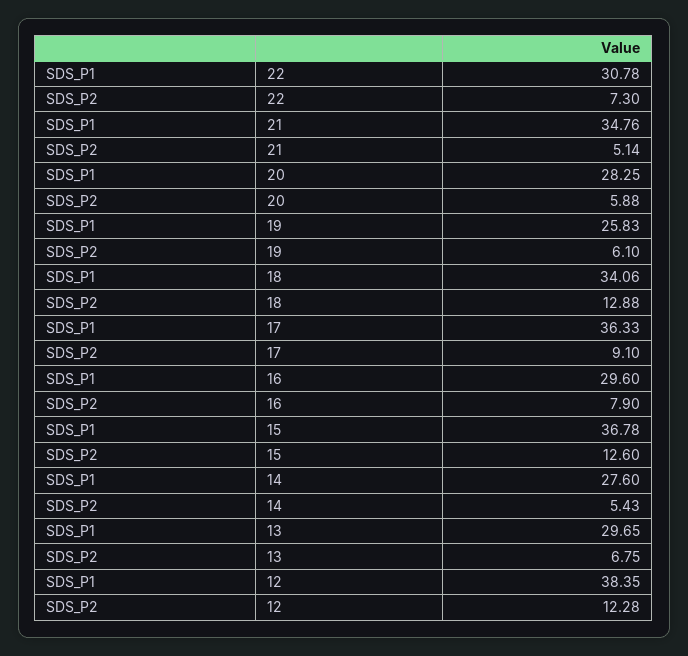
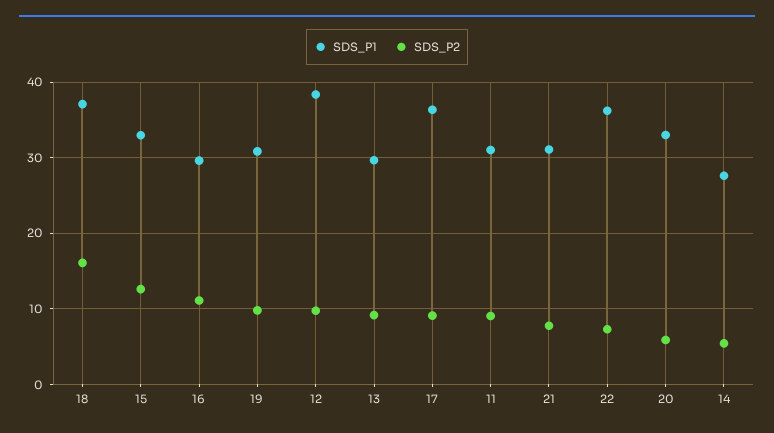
  {
    "SDS_P1": {
-     "22": 30.78,
+     "22": 36,
-     "21": 34.76,
+     "21": 31,
-     "20": 28.25,
+     "20": 33,
-     "19": 25.83,
+     "19": 31,
-     "18": 34.06,
+     "18": 37,
      "17": 36.33,
      "16": 29.6,
-     "15": 36.78,
+     "15": 33,
      "14": 27.6,
      "13": 29.65,
-     "12": 38.35
+     "12": 38.35,
+     "11": 31
    },
    "SDS_P2": {
      "22": 7.3,
-     "21": 5.14,
+     "21": 8,
      "20": 5.88,
-     "19": 6.1,
+     "19": 10,
-     "18": 12.88,
+     "18": 16,
      "17": 9.1,
-     "16": 7.9,
+     "16": 11,
      "15": 12.6,
      "14": 5.43,
-     "13": 6.75,
+     "13": 9,
-     "12": 12.28
+     "12": 10,
+     "11": 9
    }
  }

